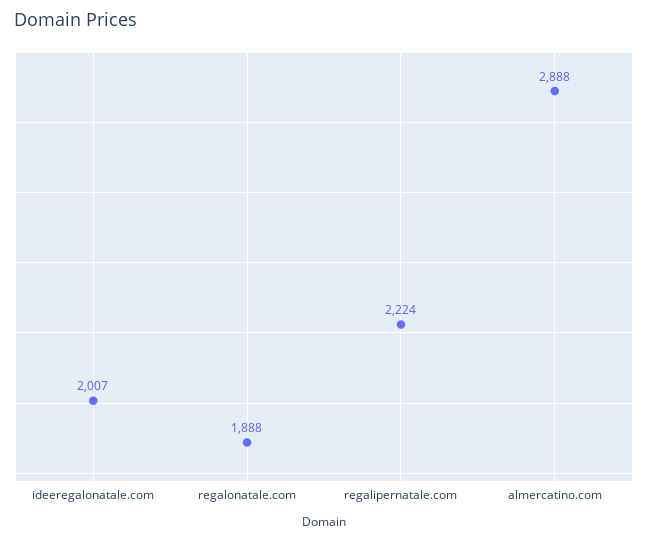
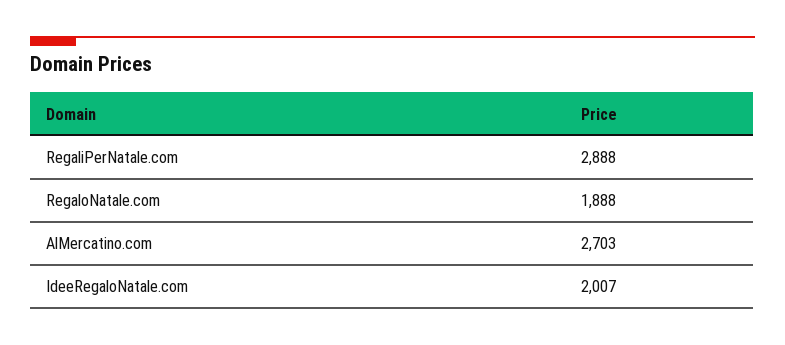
  {
    "ideeregalonatale.com": 2007,
    "regalonatale.com": 1888,
-   "regalipernatale.com": 2224,
+   "regalipernatale.com": 2888,
-   "almercatino.com": 2888
+   "almercatino.com": 2703
  }

